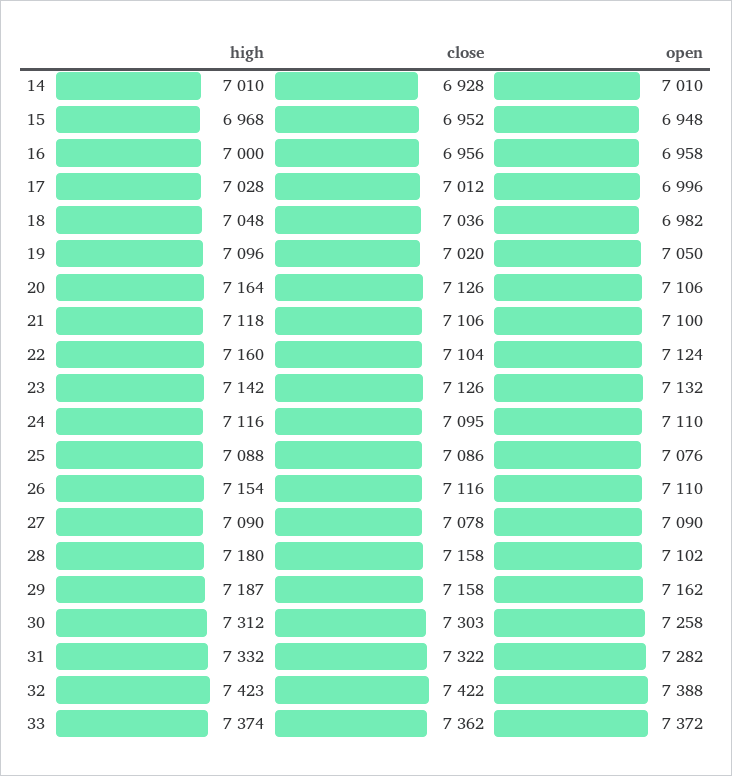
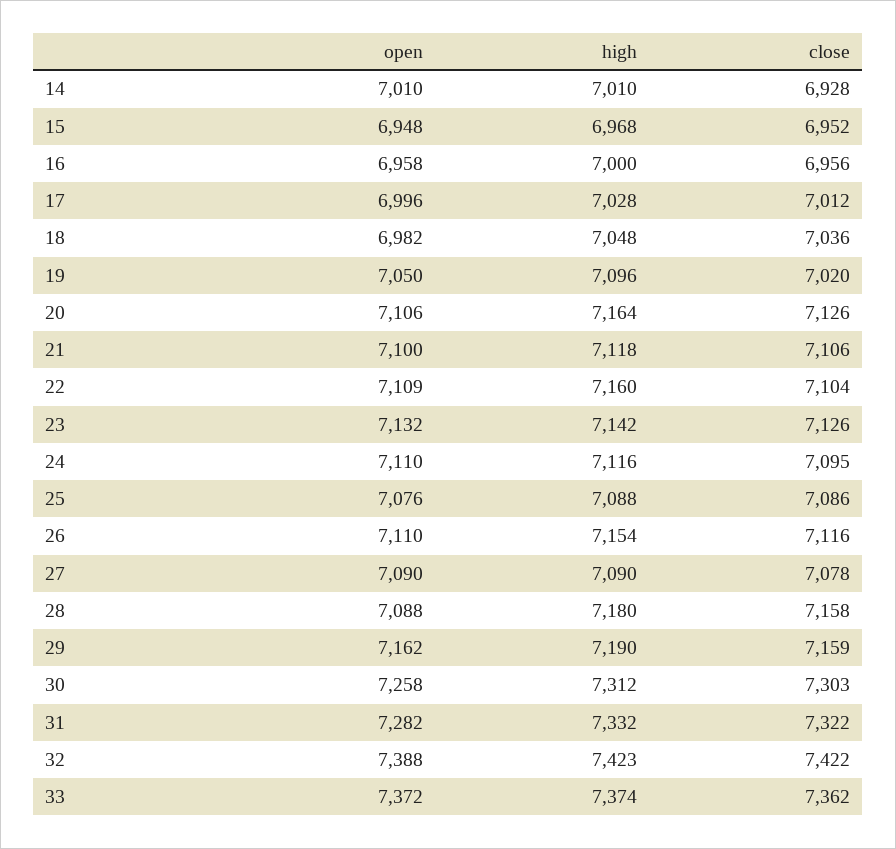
  {
    "high": {
      "14": 7010,
      "15": 6968,
      "16": 7000,
      "17": 7028,
      "18": 7048,
      "19": 7096,
      "20": 7164,
      "21": 7118,
      "22": 7160,
      "23": 7142,
      "24": 7116,
      "25": 7088,
      "26": 7154,
      "27": 7090,
      "28": 7180,
-     "29": 7187,
+     "29": 7190,
      "30": 7312,
      "31": 7332,
      "32": 7423,
      "33": 7374
    },
    "close": {
      "14": 6928,
      "15": 6952,
      "16": 6956,
      "17": 7012,
      "18": 7036,
      "19": 7020,
      "20": 7126,
      "21": 7106,
      "22": 7104,
      "23": 7126,
      "24": 7095,
      "25": 7086,
      "26": 7116,
      "27": 7078,
      "28": 7158,
-     "29": 7158,
+     "29": 7159,
      "30": 7303,
      "31": 7322,
      "32": 7422,
      "33": 7362
    },
    "open": {
      "14": 7010,
      "15": 6948,
      "16": 6958,
      "17": 6996,
      "18": 6982,
      "19": 7050,
      "20": 7106,
      "21": 7100,
-     "22": 7124,
+     "22": 7109,
      "23": 7132,
      "24": 7110,
      "25": 7076,
      "26": 7110,
      "27": 7090,
-     "28": 7102,
+     "28": 7088,
      "29": 7162,
      "30": 7258,
      "31": 7282,
      "32": 7388,
      "33": 7372
    }
  }

